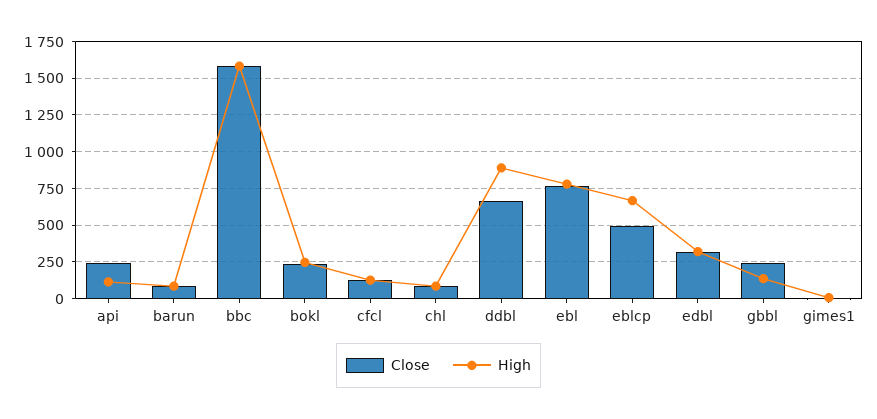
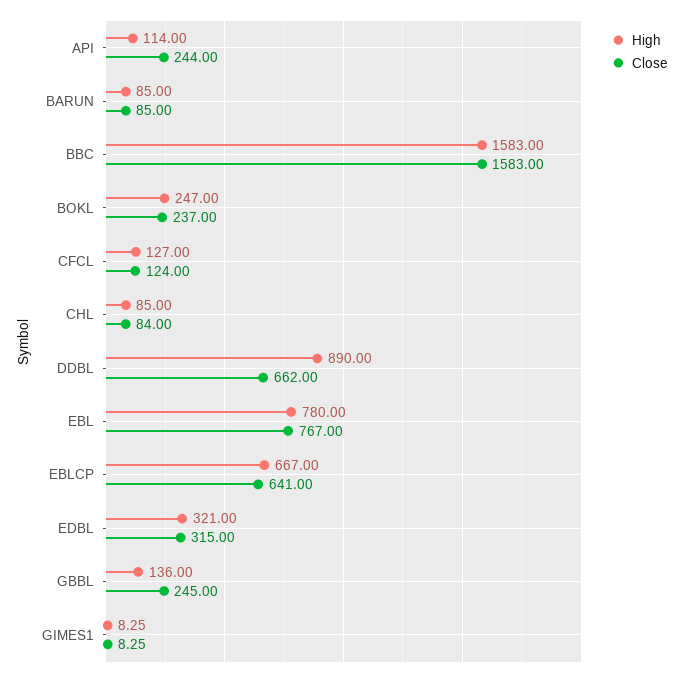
  {
    "Close": {
      "api": 244,
      "barun": 85,
      "bbc": 1583,
      "bokl": 237,
      "cfcl": 124,
      "chl": 84,
      "ddbl": 662,
      "ebl": 767,
-     "eblcp": 500,
+     "eblcp": 641,
      "edbl": 315,
      "gbbl": 245,
      "gimes1": 8.25
    },
    "High": {
      "api": 114,
      "barun": 85,
      "bbc": 1583,
      "bokl": 247,
      "cfcl": 127,
      "chl": 85,
      "ddbl": 890,
      "ebl": 780,
      "eblcp": 667,
      "edbl": 321,
      "gbbl": 136,
      "gimes1": 8.25
    }
  }

